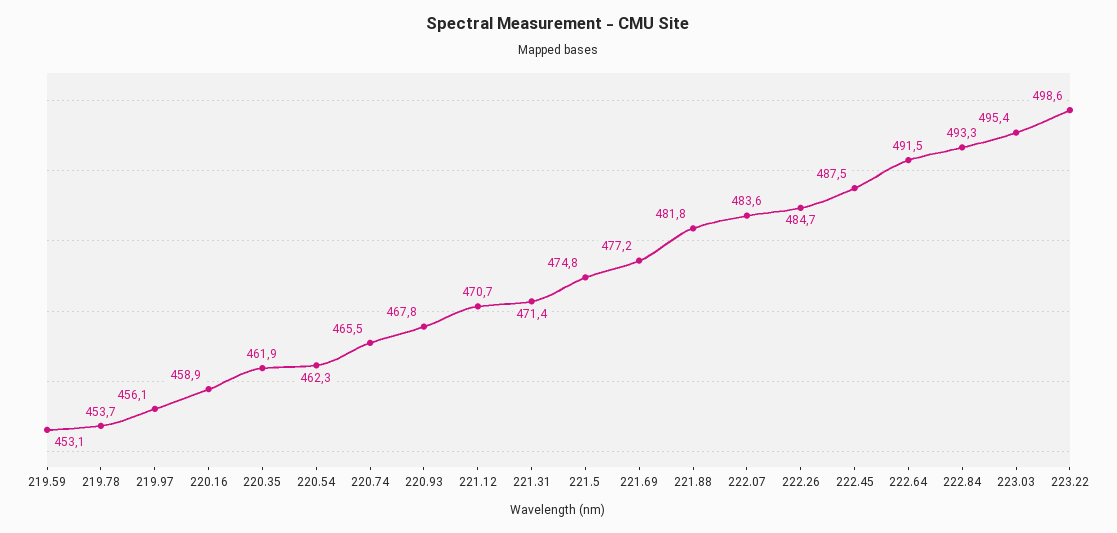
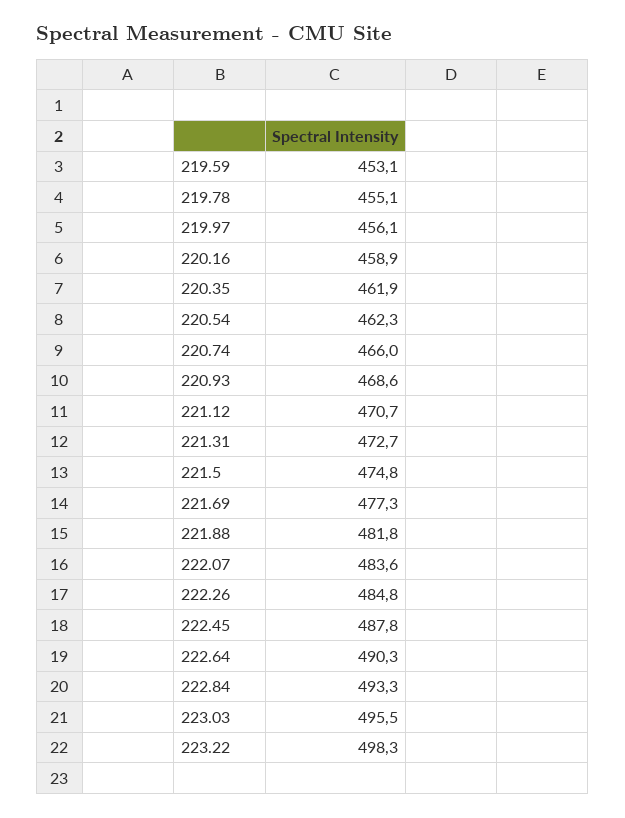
  {
    "219.59": 453.1,
-   "219.78": 453.7,
+   "219.78": 455.1,
    "219.97": 456.1,
    "220.16": 458.9,
    "220.35": 461.9,
    "220.54": 462.3,
-   "220.74": 465.5,
+   "220.74": 466,
-   "220.93": 467.8,
+   "220.93": 468.6,
    "221.12": 470.7,
-   "221.31": 471.4,
+   "221.31": 472.7,
    "221.5": 474.8,
-   "221.69": 477.2,
+   "221.69": 477.3,
    "221.88": 481.8,
    "222.07": 483.6,
-   "222.26": 484.7,
+   "222.26": 484.8,
-   "222.45": 487.5,
+   "222.45": 487.8,
-   "222.64": 491.5,
+   "222.64": 490.3,
    "222.84": 493.3,
-   "223.03": 495.4,
+   "223.03": 495.5,
-   "223.22": 498.6
+   "223.22": 498.3
  }

